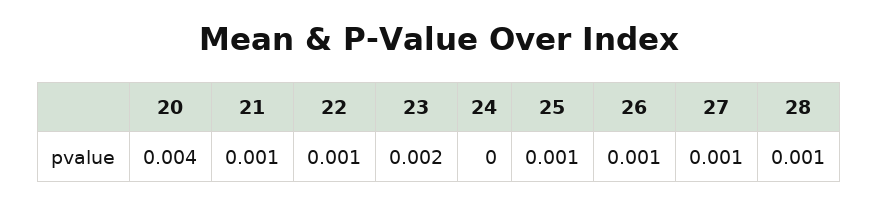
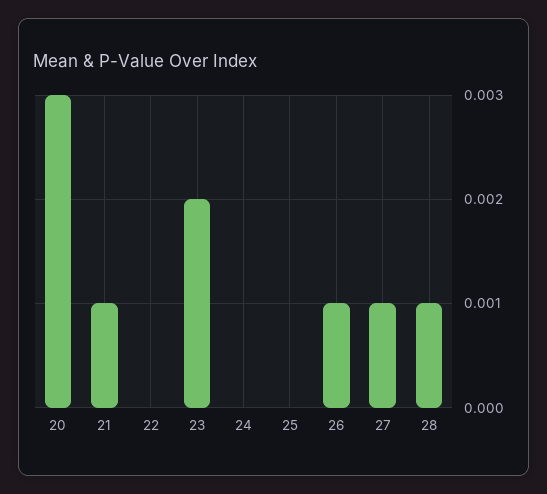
  {
-   "20": 0.004,
+   "20": 0.003,
    "21": 0.001,
-   "22": 0.001,
+   "22": 0,
    "23": 0.002,
    "24": 0,
-   "25": 0.001,
+   "25": 0,
    "26": 0.001,
    "27": 0.001,
    "28": 0.001
  }

